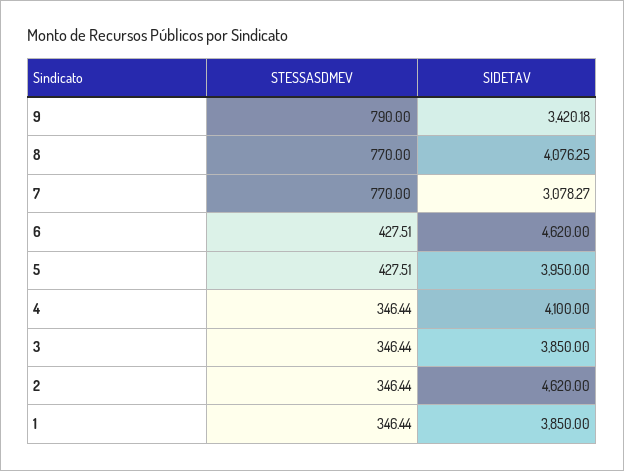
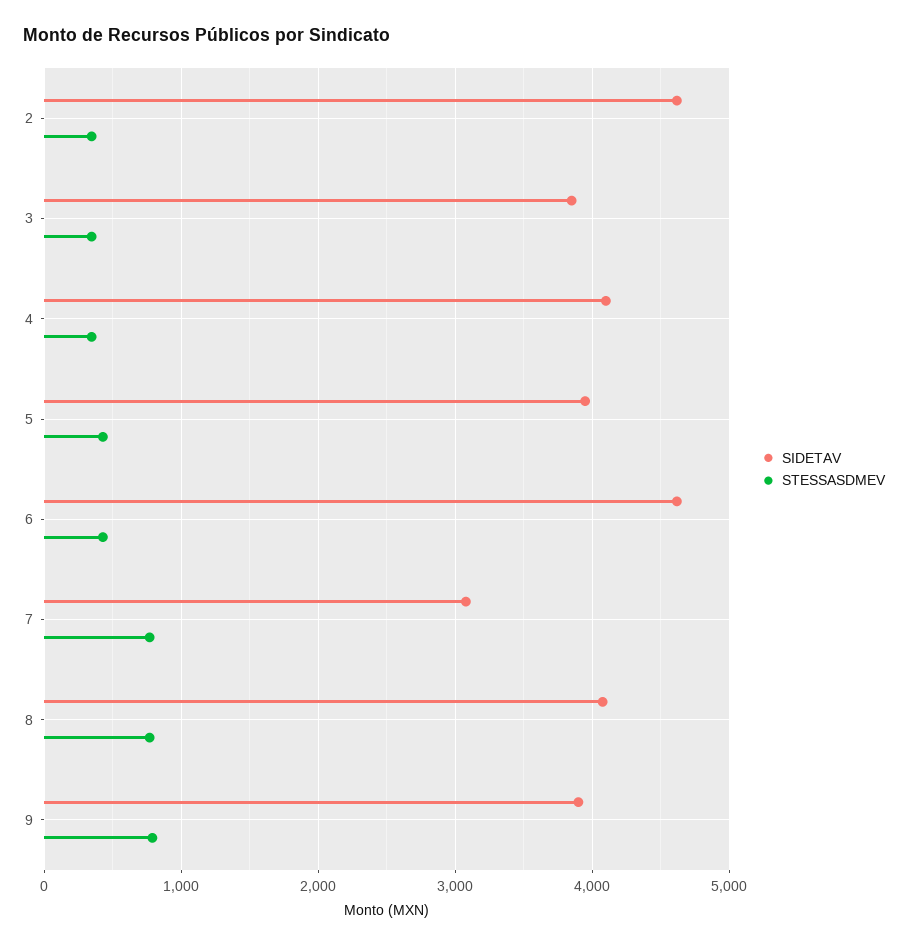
  {
    "STESSASDMEV": {
      "9": 790,
      "8": 770,
      "7": 770,
      "6": 427.51,
      "5": 427.51,
      "4": 346.44,
      "3": 346.44,
-     "2": 346.44,
+     "2": 346.44
-     "1": 346.44
    },
    "SIDETAV": {
-     "9": 3420.18,
+     "9": 3900,
      "8": 4076.25,
      "7": 3078.27,
      "6": 4620,
      "5": 3950,
      "4": 4100,
      "3": 3850,
-     "2": 4620,
+     "2": 4620
-     "1": 3850
    }
  }

